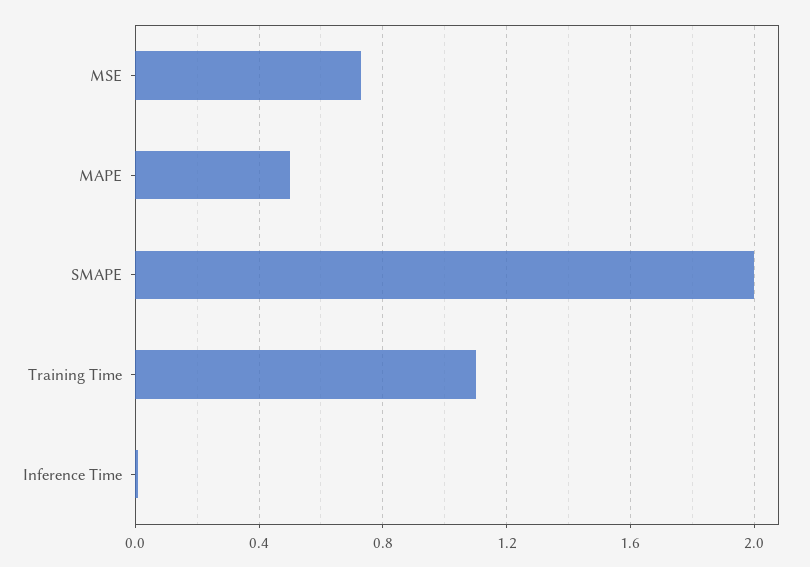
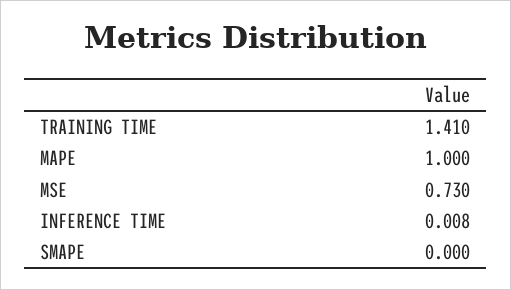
  {
    "MSE": 0.73,
-   "MAPE": 0.5,
+   "MAPE": 1,
-   "SMAPE": 2,
+   "SMAPE": 0,
-   "Training Time": 1.1,
+   "Training Time": 1.41,
    "Inference Time": 0.008
  }

